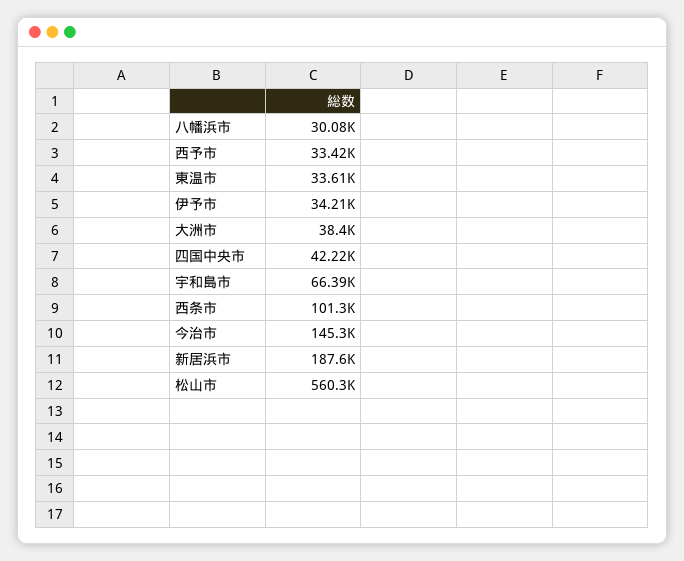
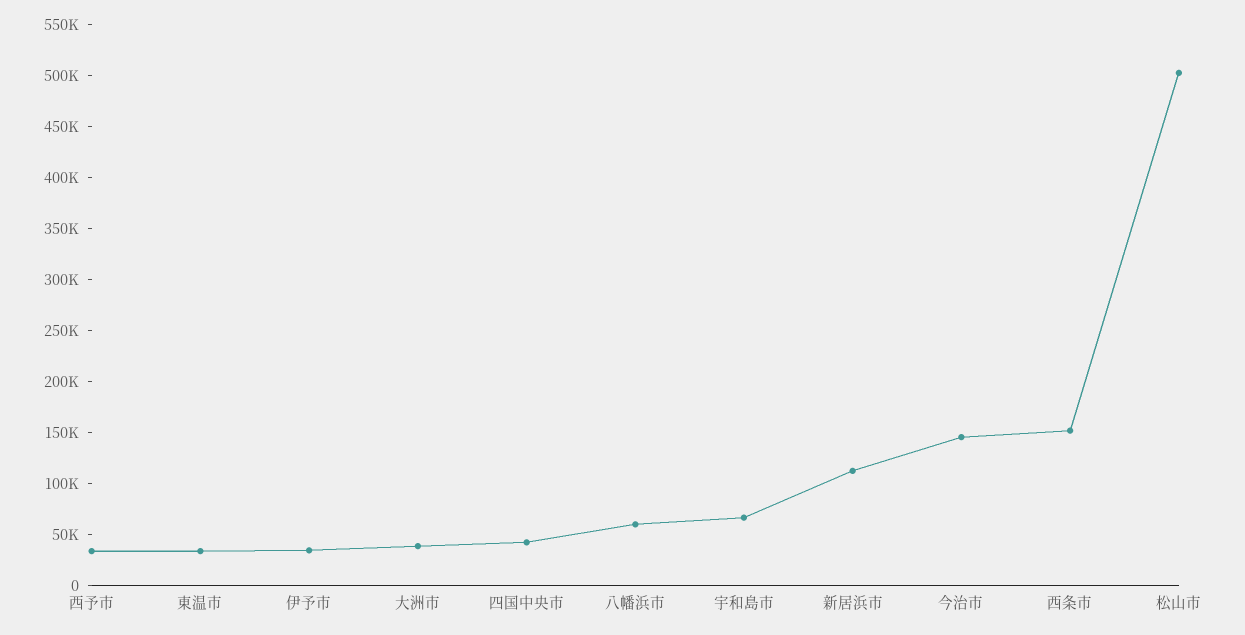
  {
-   "八幡浜市": 30080,
+   "八幡浜市": 60000,
    "西予市": 33420,
    "東温市": 33610,
    "伊予市": 34210,
    "大洲市": 38400,
    "四国中央市": 42220,
    "宇和島市": 66390,
-   "西条市": 101300,
+   "西条市": 150000,
    "今治市": 145300,
-   "新居浜市": 187600,
+   "新居浜市": 110000,
-   "松山市": 560300
+   "松山市": 500000
  }

